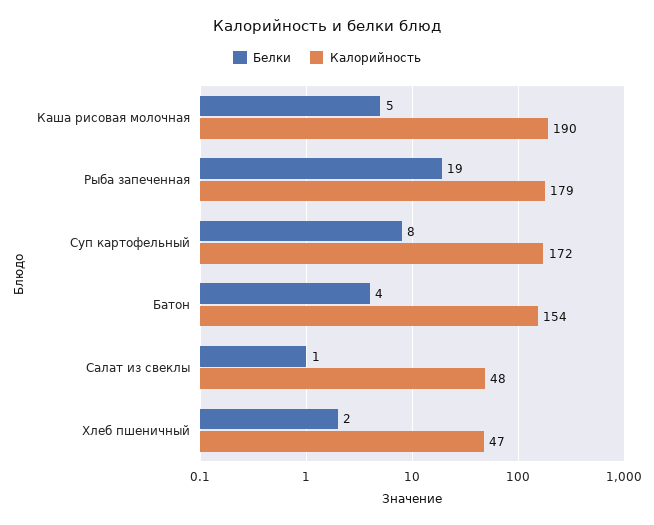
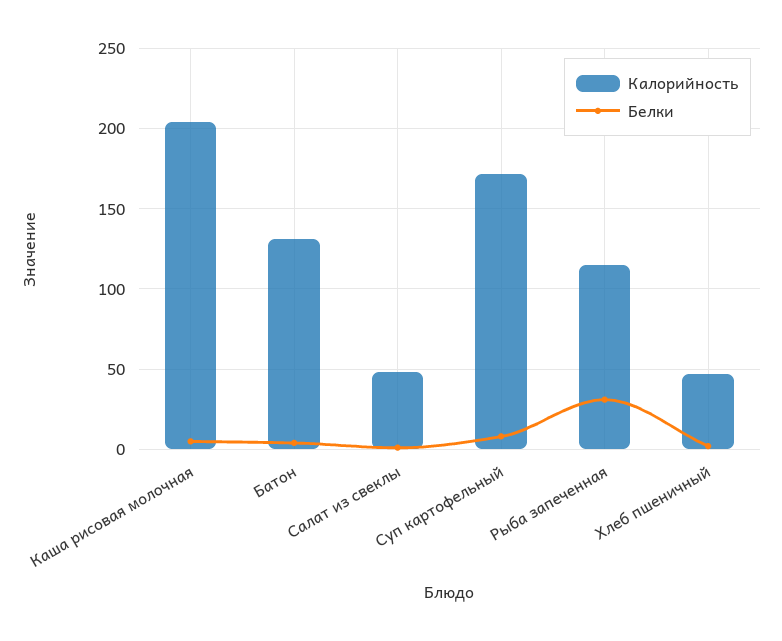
  {
    "Белки": {
      "Каша рисовая молочная": 5,
-     "Рыба запеченная": 19,
+     "Рыба запеченная": 30,
      "Суп картофельный": 8,
      "Батон": 4,
      "Салат из свеклы": 1,
      "Хлеб пшеничный": 2
    },
    "Калорийность": {
-     "Каша рисовая молочная": 190,
+     "Каша рисовая молочная": 205,
-     "Рыба запеченная": 179,
+     "Рыба запеченная": 115,
      "Суп картофельный": 172,
-     "Батон": 154,
+     "Батон": 130,
      "Салат из свеклы": 48,
      "Хлеб пшеничный": 47
    }
  }

